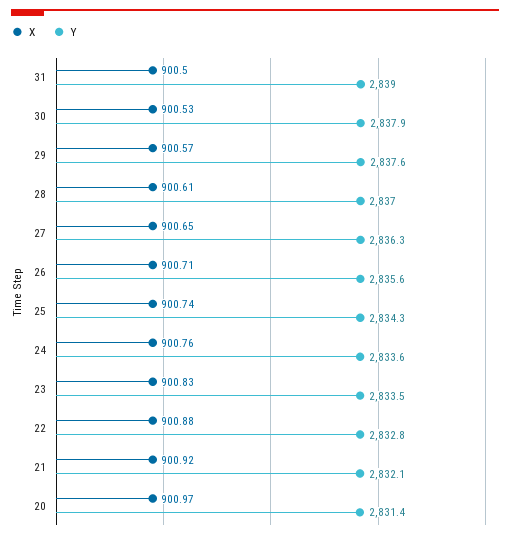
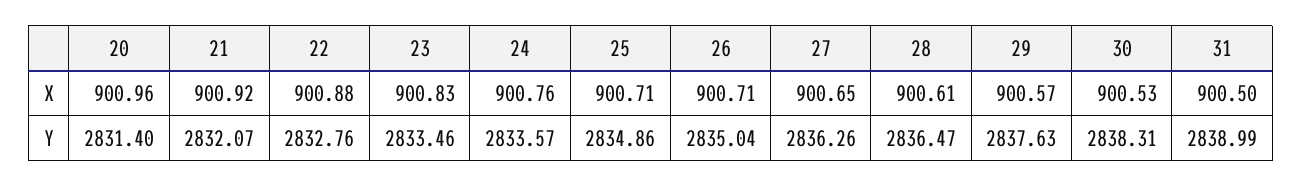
  {
    "X": {
      "31": 900.5,
      "30": 900.53,
      "29": 900.57,
      "28": 900.61,
      "27": 900.65,
      "26": 900.71,
-     "25": 900.74,
+     "25": 900.71,
      "24": 900.76,
      "23": 900.83,
      "22": 900.88,
      "21": 900.92,
-     "20": 900.97
+     "20": 900.96
    },
    "Y": {
      "31": 2838.99,
-     "30": 2837.9,
+     "30": 2838.31,
      "29": 2837.63,
-     "28": 2837,
+     "28": 2836.47,
      "27": 2836.26,
-     "26": 2835.6,
+     "26": 2835.04,
-     "25": 2834.3,
+     "25": 2834.86,
      "24": 2833.57,
      "23": 2833.46,
      "22": 2832.76,
      "21": 2832.07,
      "20": 2831.4
    }
  }

